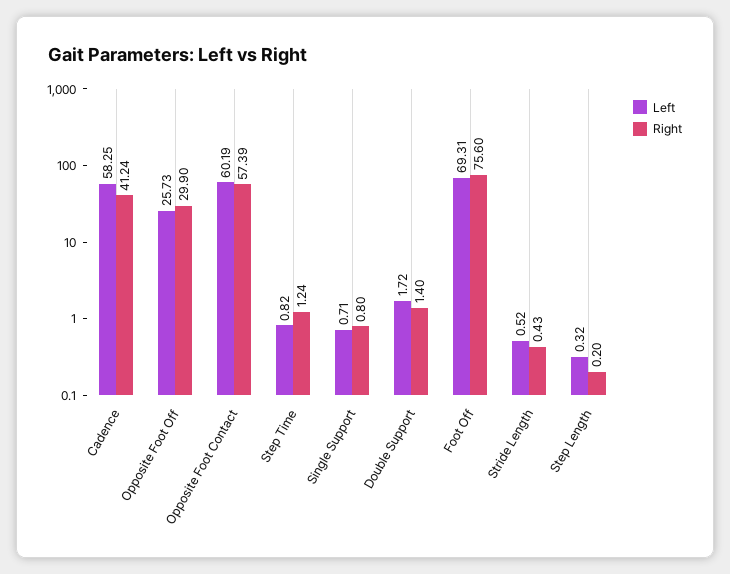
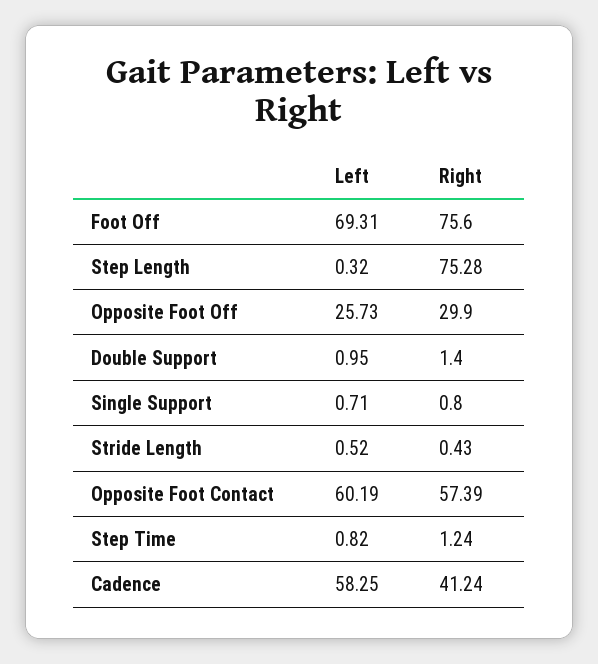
  {
    "Left": {
      "Cadence": 58.25,
      "Opposite Foot Off": 25.73,
      "Opposite Foot Contact": 60.19,
      "Step Time": 0.82,
      "Single Support": 0.71,
-     "Double Support": 1.72,
+     "Double Support": 0.95,
      "Foot Off": 69.31,
      "Stride Length": 0.52,
      "Step Length": 0.32
    },
    "Right": {
      "Cadence": 41.24,
      "Opposite Foot Off": 29.9,
      "Opposite Foot Contact": 57.39,
      "Step Time": 1.24,
      "Single Support": 0.8,
      "Double Support": 1.4,
      "Foot Off": 75.6,
      "Stride Length": 0.43,
-     "Step Length": 0.2
+     "Step Length": 75.28
    }
  }

